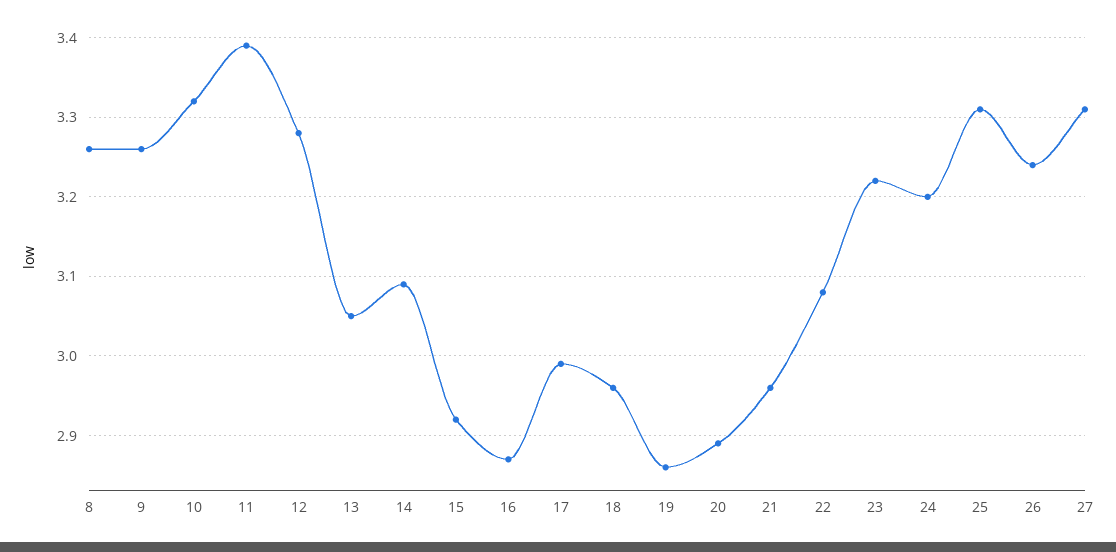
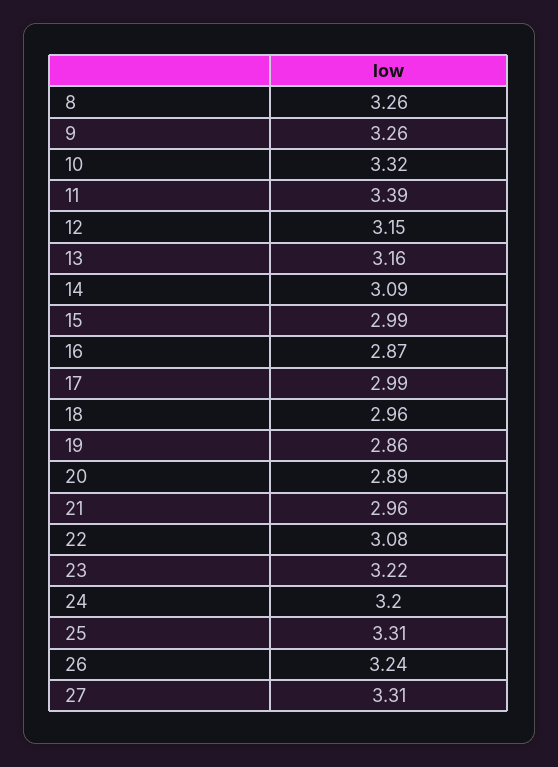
  {
    "8": 3.26,
    "9": 3.26,
    "10": 3.32,
    "11": 3.39,
-   "12": 3.28,
+   "12": 3.15,
-   "13": 3.05,
+   "13": 3.16,
    "14": 3.09,
-   "15": 2.92,
+   "15": 2.99,
    "16": 2.87,
    "17": 2.99,
    "18": 2.96,
    "19": 2.86,
    "20": 2.89,
    "21": 2.96,
    "22": 3.08,
    "23": 3.22,
    "24": 3.2,
    "25": 3.31,
    "26": 3.24,
    "27": 3.31
  }

